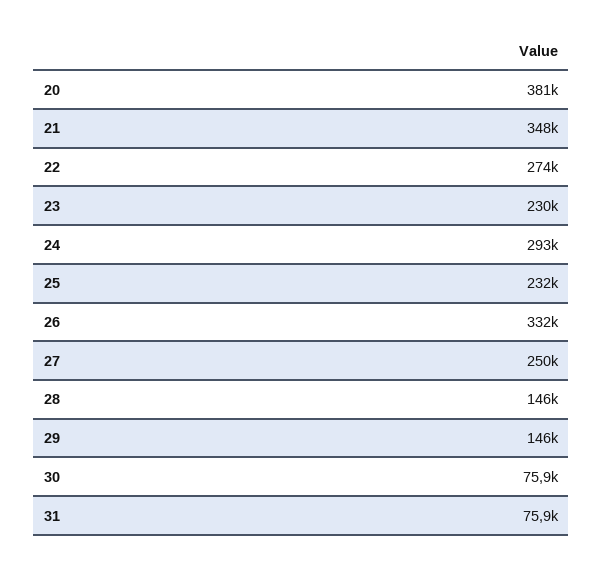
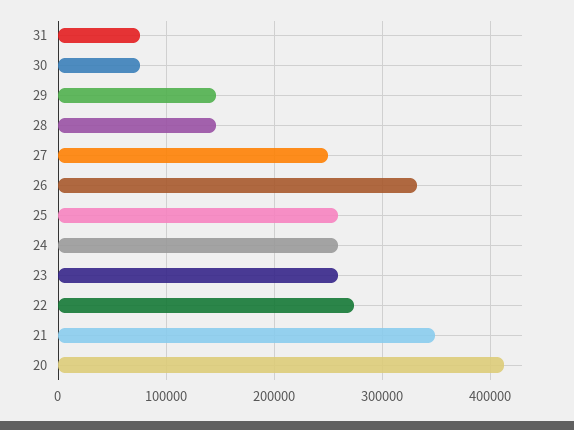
  {
-   "20": 381000,
+   "20": 410000,
    "21": 348000,
    "22": 274000,
-   "23": 230000,
+   "23": 260000,
-   "24": 293000,
+   "24": 260000,
-   "25": 232000,
+   "25": 260000,
    "26": 332000,
    "27": 250000,
    "28": 146000,
    "29": 146000,
    "30": 75900,
    "31": 75900
  }

